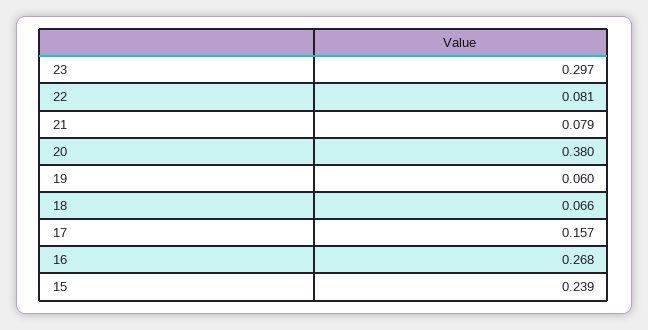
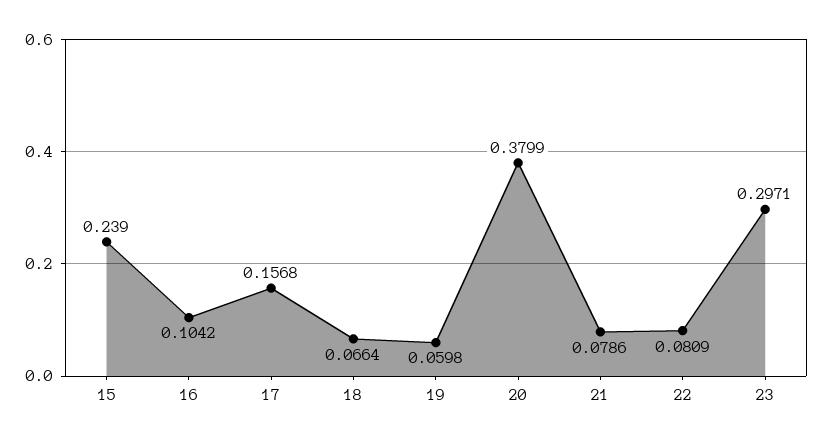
  {
    "23": 0.2971,
    "22": 0.0809,
    "21": 0.0786,
    "20": 0.3799,
    "19": 0.0598,
    "18": 0.0664,
    "17": 0.1568,
-   "16": 0.268,
+   "16": 0.1042,
    "15": 0.239
  }

